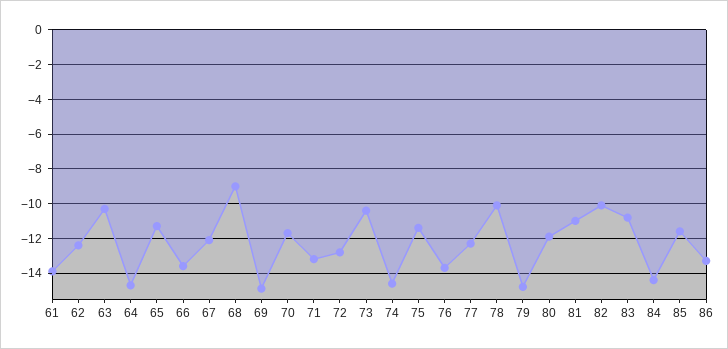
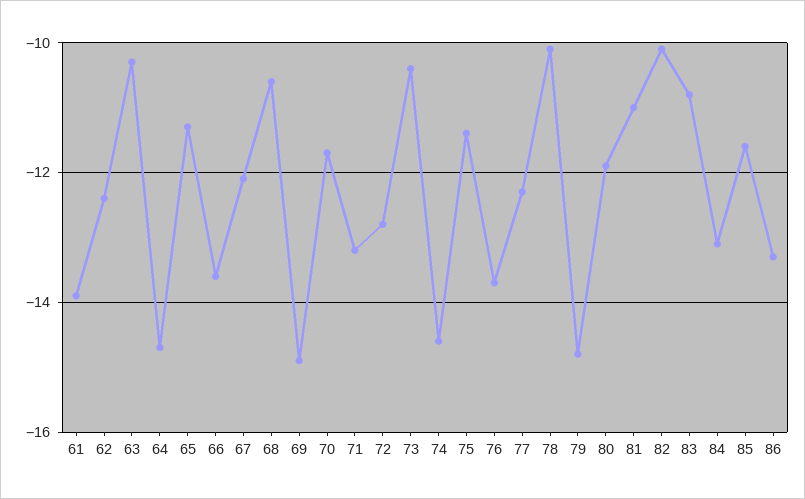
  {
    "61": -14,
    "62": -12.5,
    "63": -10.5,
    "64": -14.5,
    "65": -11.5,
    "66": -13.5,
    "67": -12,
-   "68": -9,
+   "68": -10.5,
    "69": -15,
    "70": -11.5,
    "71": -13,
    "72": -13,
    "73": -10.5,
    "74": -14.5,
    "75": -11.5,
    "76": -13.5,
    "77": -12.5,
    "78": -10,
    "79": -15,
    "80": -12,
    "81": -11,
    "82": -10,
    "83": -11,
-   "84": -14.5,
+   "84": -13,
    "85": -11.5,
    "86": -13.5
  }

